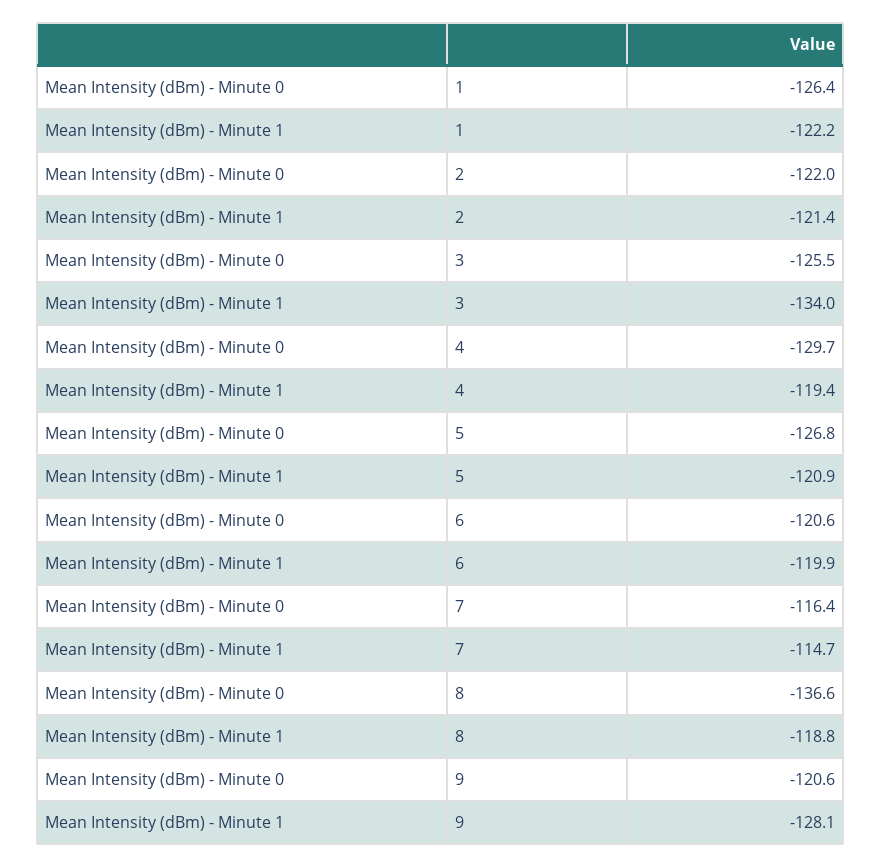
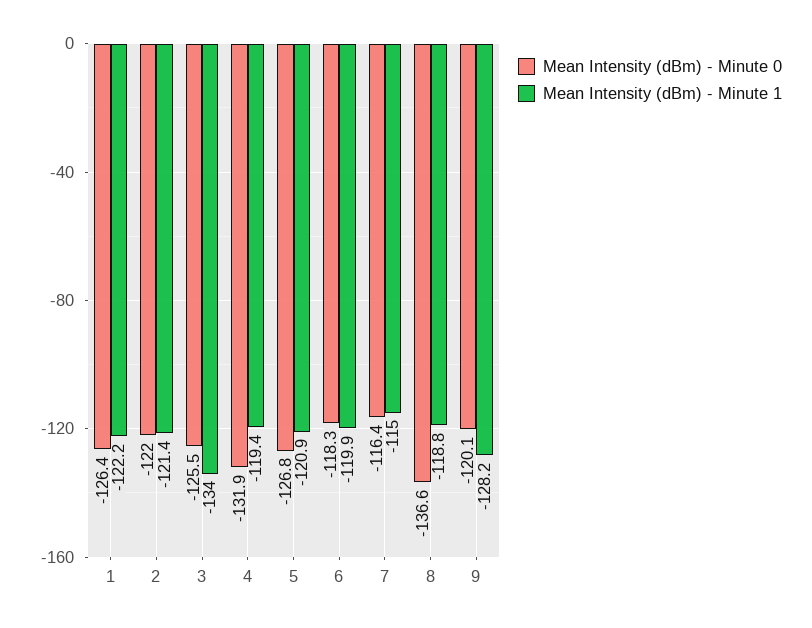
  {
    "Mean Intensity (dBm) - Minute 0": {
      "1": -126.4,
      "2": -122,
      "3": -125.5,
-     "4": -129.7,
+     "4": -131.9,
      "5": -126.8,
-     "6": -120.6,
+     "6": -118.3,
      "7": -116.4,
      "8": -136.6,
-     "9": -120.6
+     "9": -120.1
    },
    "Mean Intensity (dBm) - Minute 1": {
      "1": -122.2,
      "2": -121.4,
      "3": -134,
      "4": -119.4,
      "5": -120.9,
      "6": -119.9,
-     "7": -114.7,
+     "7": -115,
      "8": -118.8,
-     "9": -128.1
+     "9": -128.2
    }
  }

